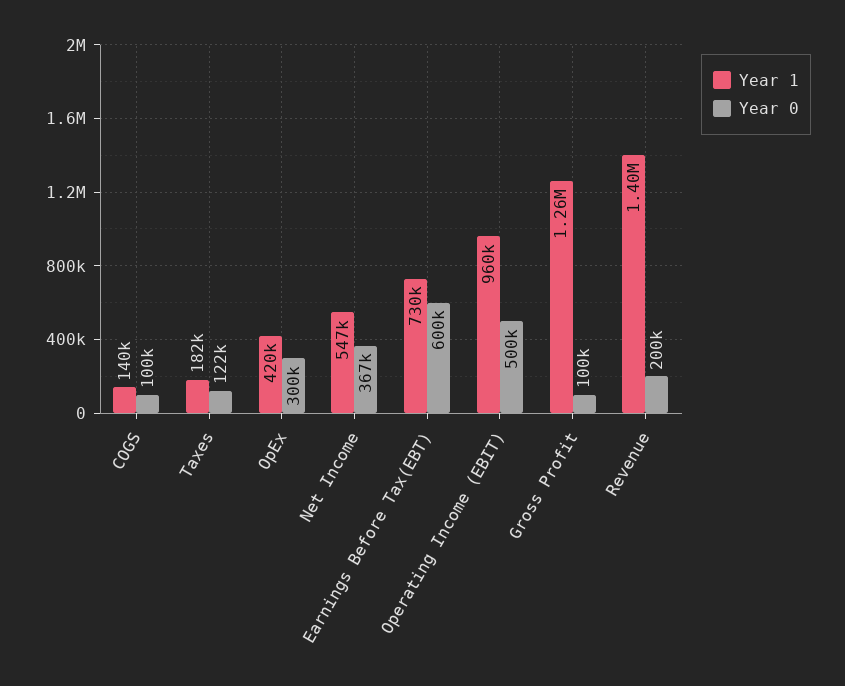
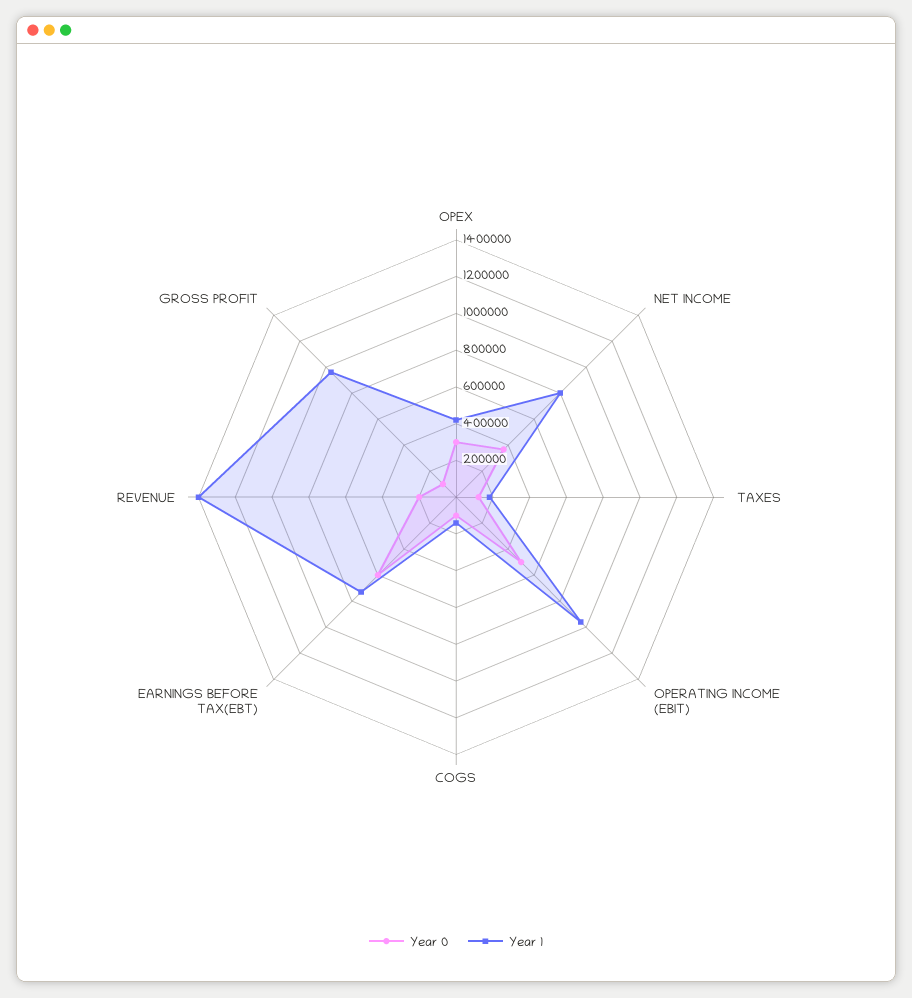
  {
    "Year 1": {
      "COGS": 140000,
      "Taxes": 182000,
      "OpEx": 420000,
-     "Net Income": 547000,
+     "Net Income": 800000,
      "Earnings Before Tax(EBT)": 730000,
      "Operating Income (EBIT)": 960000,
-     "Gross Profit": 1260000,
+     "Gross Profit": 950000,
      "Revenue": 1400000
    },
    "Year 0": {
      "COGS": 100000,
      "Taxes": 122000,
      "OpEx": 300000,
      "Net Income": 367000,
      "Earnings Before Tax(EBT)": 600000,
      "Operating Income (EBIT)": 500000,
      "Gross Profit": 100000,
      "Revenue": 200000
    }
  }

